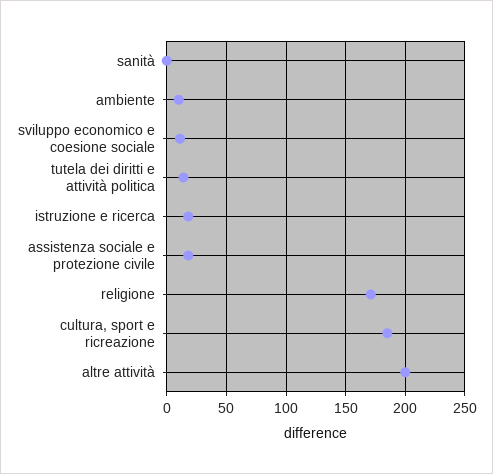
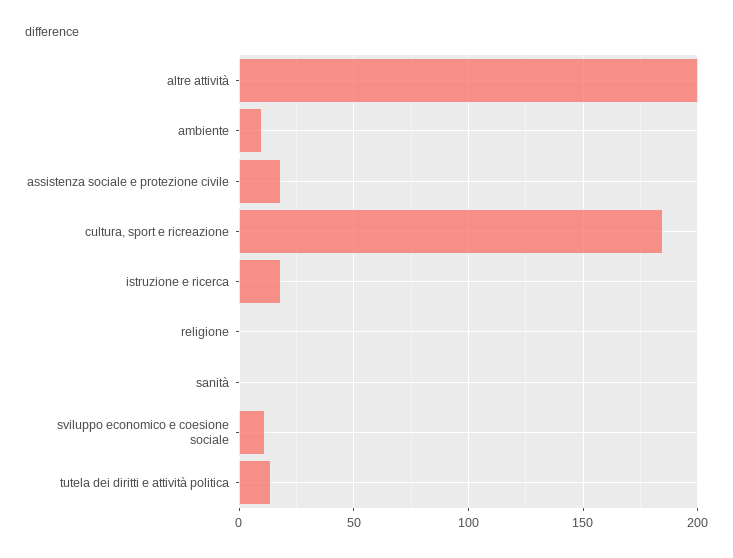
  {
    "sanità": 0,
    "ambiente": 10,
    "sviluppo economico e coesione sociale": 10,
    "tutela dei diritti e attività politica": 15,
    "istruzione e ricerca": 20,
    "assistenza sociale e protezione civile": 20,
-   "religione": 170,
+   "religione": 0,
    "cultura, sport e ricreazione": 185,
    "altre attività": 200
  }

